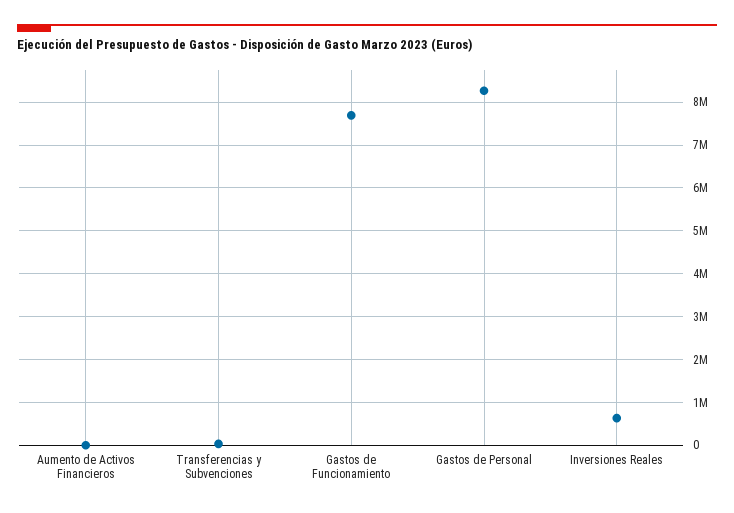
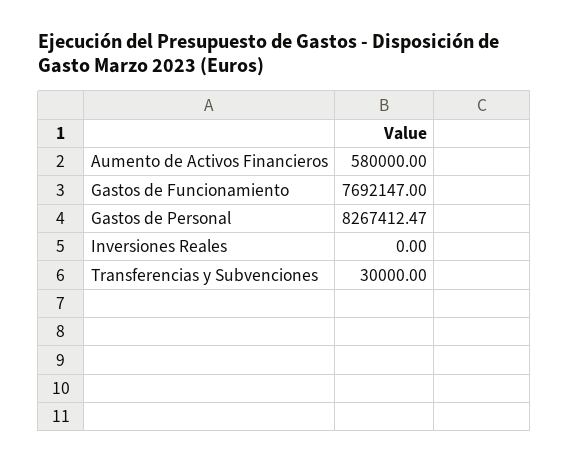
  {
-   "Aumento de Activos Financieros": 0,
+   "Aumento de Activos Financieros": 580000,
    "Transferencias y Subvenciones": 30000,
    "Gastos de Funcionamiento": 7692147,
    "Gastos de Personal": 8267412.47,
-   "Inversiones Reales": 600000
+   "Inversiones Reales": 0
  }

